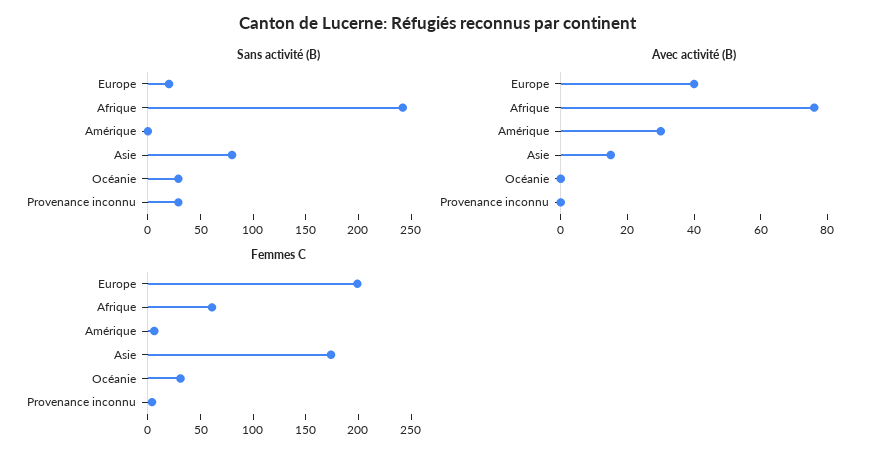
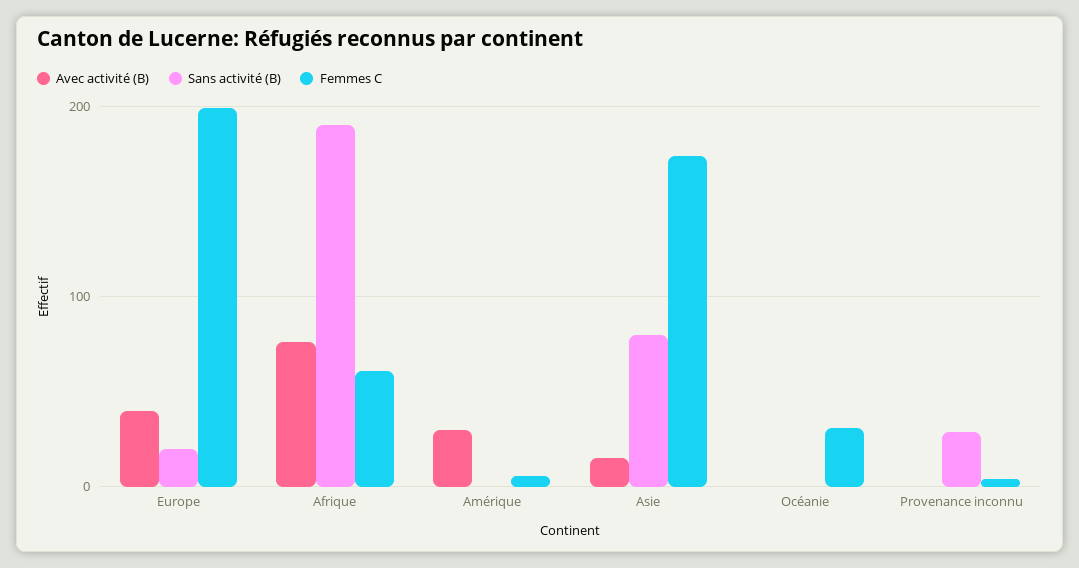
  {
    "Sans activité (B)": {
      "Europe": 20,
-     "Afrique": 240,
+     "Afrique": 190,
      "Amérique": 0,
      "Asie": 80,
-     "Océanie": 30,
+     "Océanie": 0,
      "Provenance inconnu": 30
    },
    "Avec activité (B)": {
      "Europe": 40,
      "Afrique": 75,
      "Amérique": 30,
      "Asie": 15,
      "Océanie": 0,
      "Provenance inconnu": 0
    },
    "Femmes C": {
      "Europe": 200,
      "Afrique": 60,
      "Amérique": 10,
      "Asie": 170,
      "Océanie": 30,
      "Provenance inconnu": 0
    }
  }

